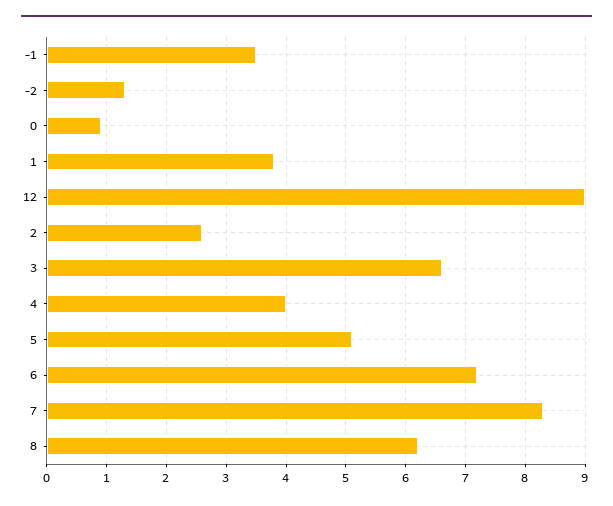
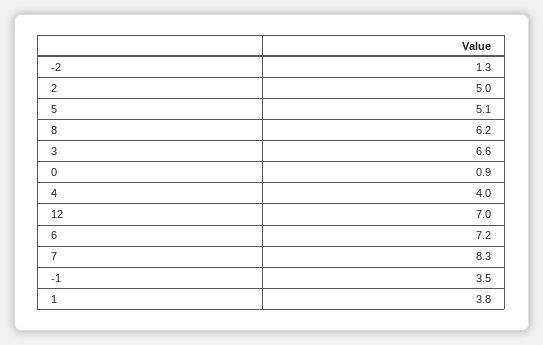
  {
    "-1": 3.5,
    "-2": 1.3,
    "0": 0.9,
    "1": 3.8,
-   "12": 9,
+   "12": 7,
-   "2": 2.5,
+   "2": 5,
    "3": 6.6,
    "4": 4,
    "5": 5.1,
    "6": 7.2,
    "7": 8.3,
    "8": 6.2
  }

